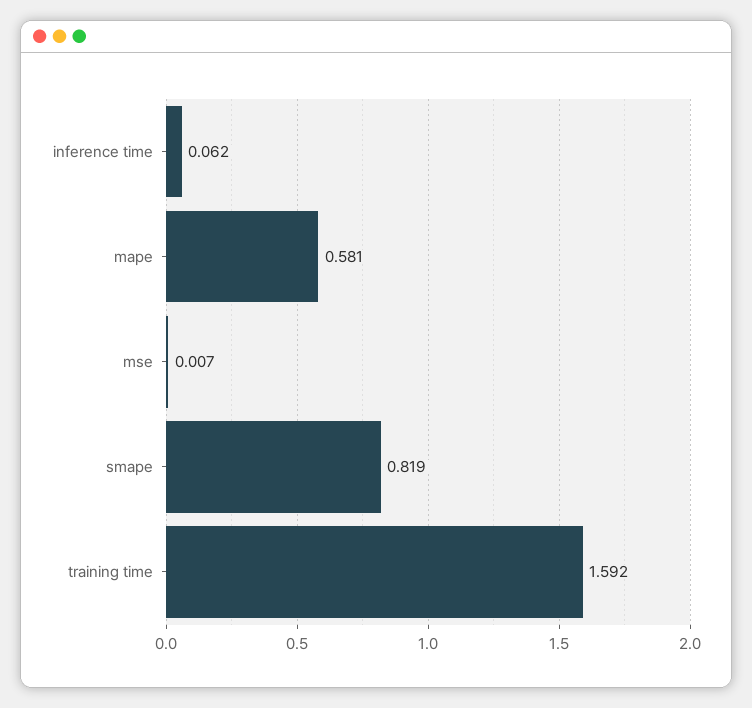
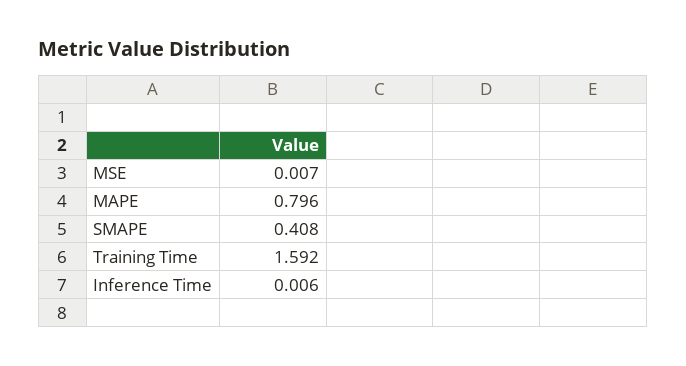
  {
-   "inference time": 0.062,
+   "inference time": 0.006,
-   "mape": 0.581,
+   "mape": 0.796,
    "mse": 0.007,
-   "smape": 0.819,
+   "smape": 0.408,
    "training time": 1.592
  }

